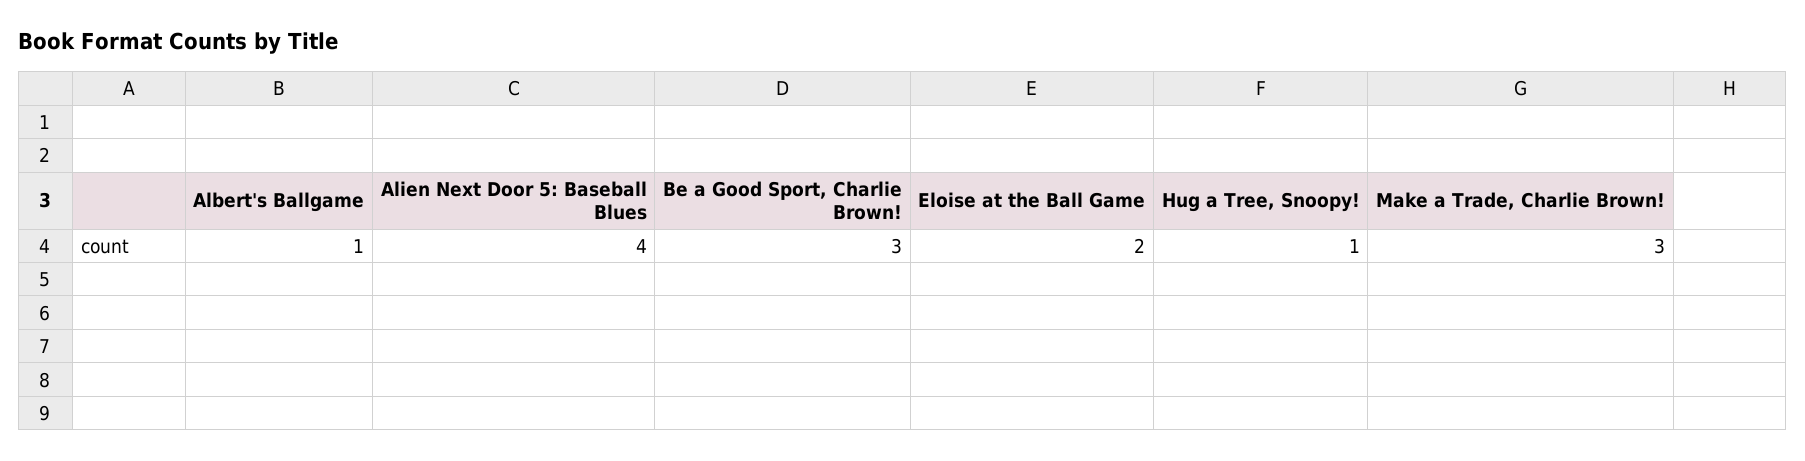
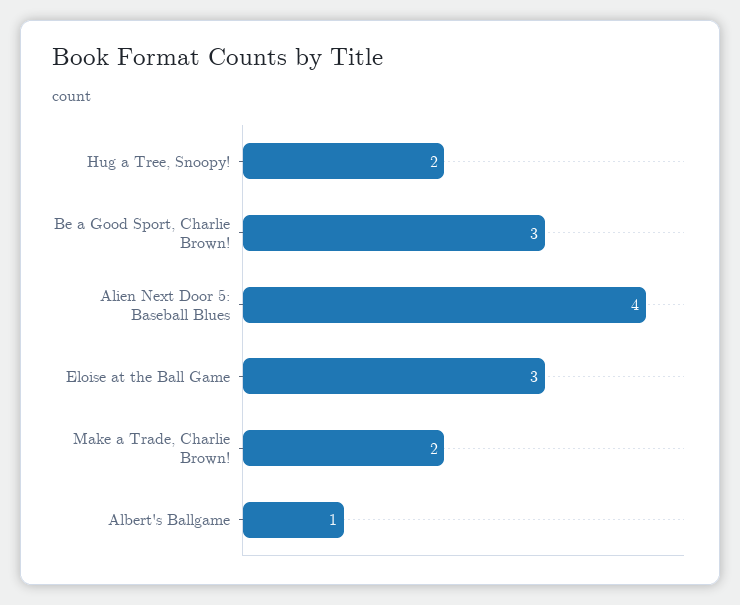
  {
    "Albert's Ballgame": 1,
    "Alien Next Door 5: Baseball Blues": 4,
    "Be a Good Sport, Charlie Brown!": 3,
-   "Eloise at the Ball Game": 2,
+   "Eloise at the Ball Game": 3,
-   "Hug a Tree, Snoopy!": 1,
+   "Hug a Tree, Snoopy!": 2,
-   "Make a Trade, Charlie Brown!": 3
+   "Make a Trade, Charlie Brown!": 2
  }

